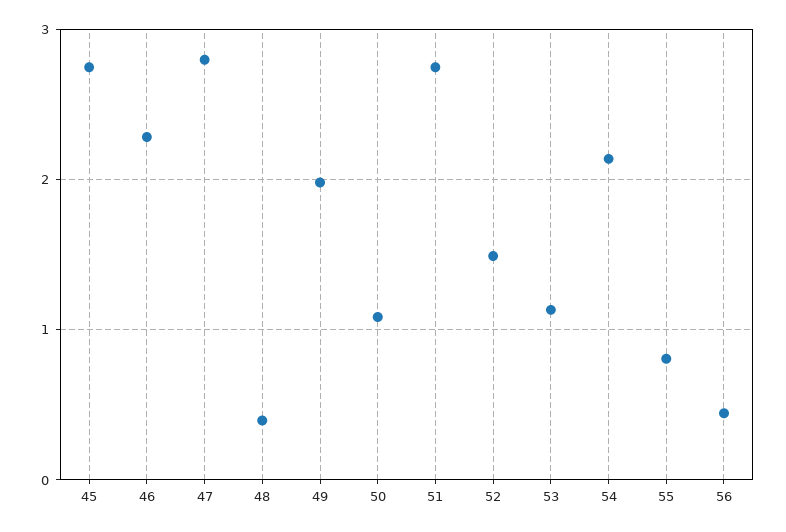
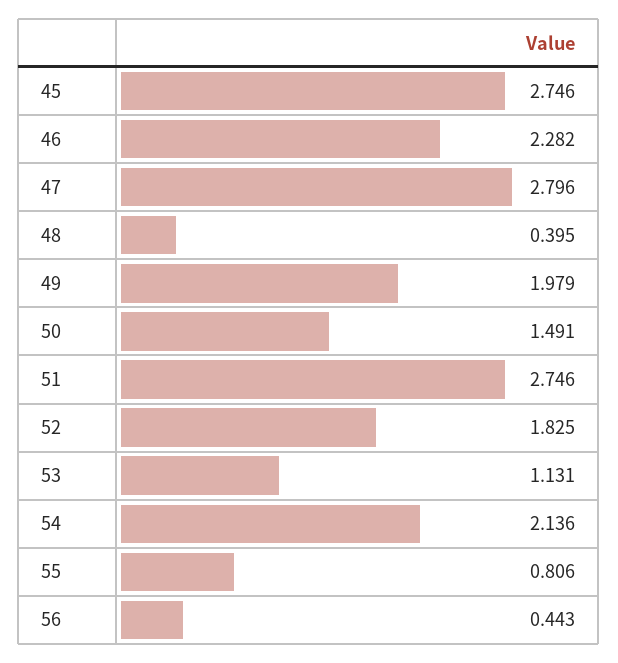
  {
    "45": 2.746,
    "46": 2.282,
    "47": 2.796,
    "48": 0.395,
    "49": 1.979,
-   "50": 1.1,
+   "50": 1.491,
    "51": 2.746,
-   "52": 1.5,
+   "52": 1.825,
    "53": 1.131,
    "54": 2.136,
    "55": 0.806,
    "56": 0.443
  }

